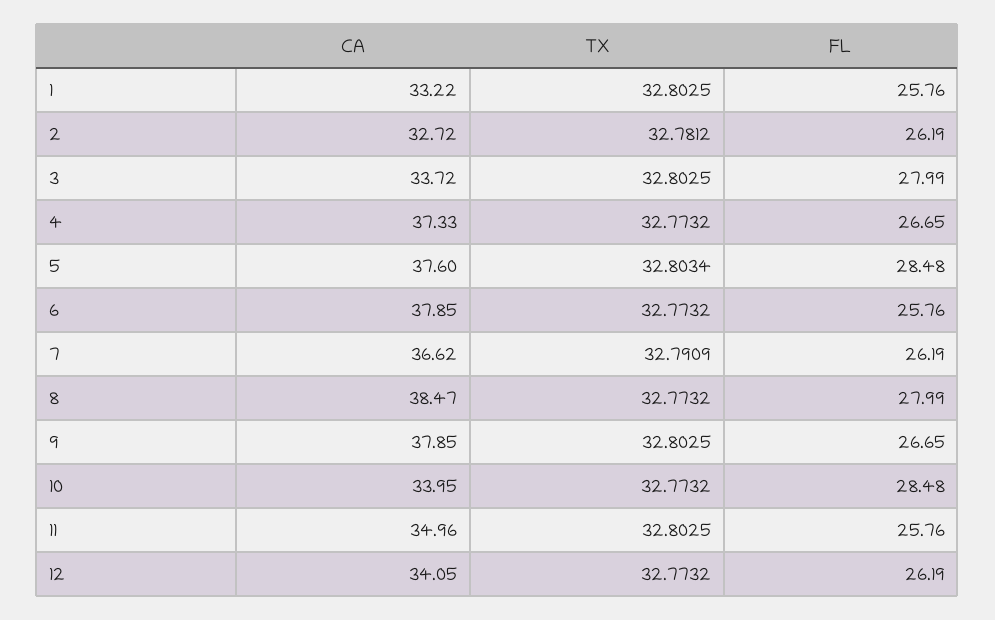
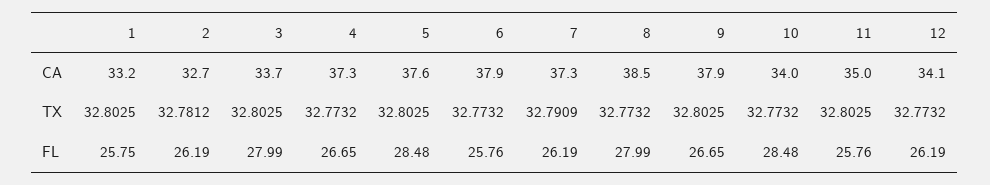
  {
    "CA": {
      "1": 33.22,
      "2": 32.72,
      "3": 33.72,
      "4": 37.33,
      "5": 37.6,
      "6": 37.85,
-     "7": 36.62,
+     "7": 37.3,
      "8": 38.47,
      "9": 37.85,
      "10": 33.95,
      "11": 34.96,
      "12": 34.05
    },
    "TX": {
      "1": 32.8025,
      "2": 32.7812,
      "3": 32.8025,
      "4": 32.7732,
-     "5": 32.8034,
+     "5": 32.8025,
      "6": 32.7732,
      "7": 32.7909,
      "8": 32.7732,
      "9": 32.8025,
      "10": 32.7732,
      "11": 32.8025,
      "12": 32.7732
    },
    "FL": {
-     "1": 25.76,
+     "1": 25.75,
      "2": 26.19,
      "3": 27.99,
      "4": 26.65,
      "5": 28.48,
      "6": 25.76,
      "7": 26.19,
      "8": 27.99,
      "9": 26.65,
      "10": 28.48,
      "11": 25.76,
      "12": 26.19
    }
  }

